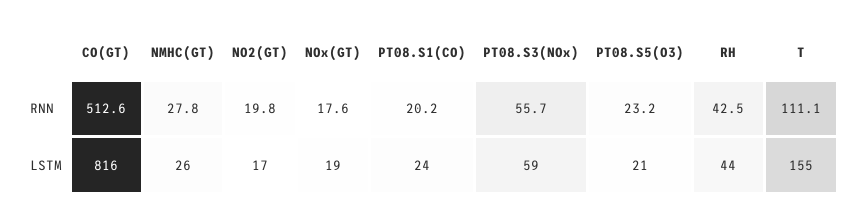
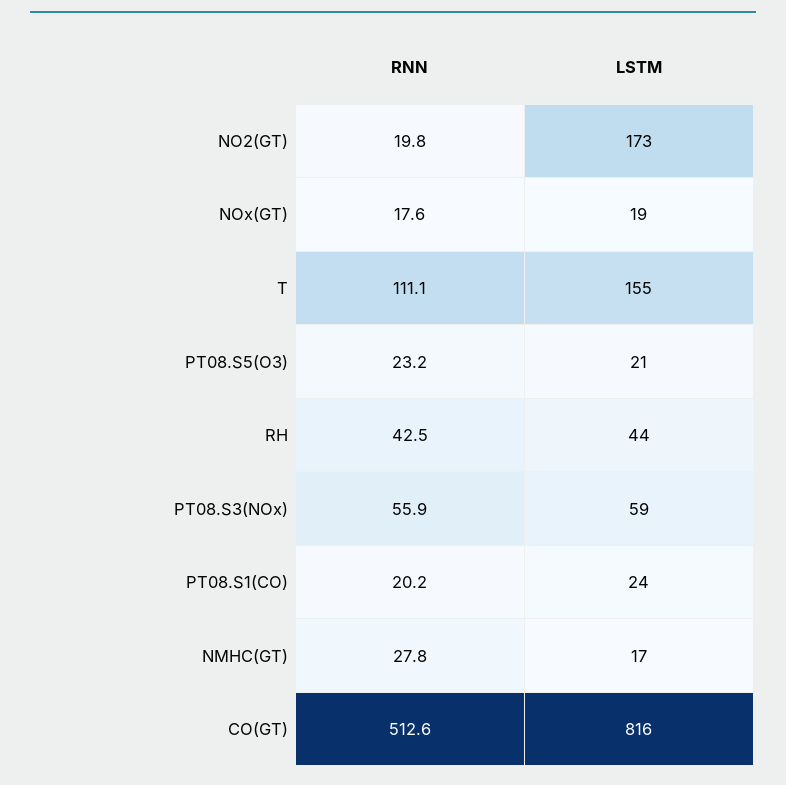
  {
    "CO(GT)": {
      "RNN": 512.6,
      "LSTM": 816
    },
    "NMHC(GT)": {
      "RNN": 27.8,
-     "LSTM": 26
+     "LSTM": 17
    },
    "NO2(GT)": {
      "RNN": 19.8,
-     "LSTM": 17
+     "LSTM": 173
    },
    "NOx(GT)": {
      "RNN": 17.6,
      "LSTM": 19
    },
    "PT08.S1(CO)": {
      "RNN": 20.2,
      "LSTM": 24
    },
    "PT08.S3(NOx)": {
-     "RNN": 55.7,
+     "RNN": 55.9,
      "LSTM": 59
    },
    "PT08.S5(O3)": {
      "RNN": 23.2,
      "LSTM": 21
    },
    "RH": {
      "RNN": 42.5,
      "LSTM": 44
    },
    "T": {
      "RNN": 111.1,
      "LSTM": 155
    }
  }

